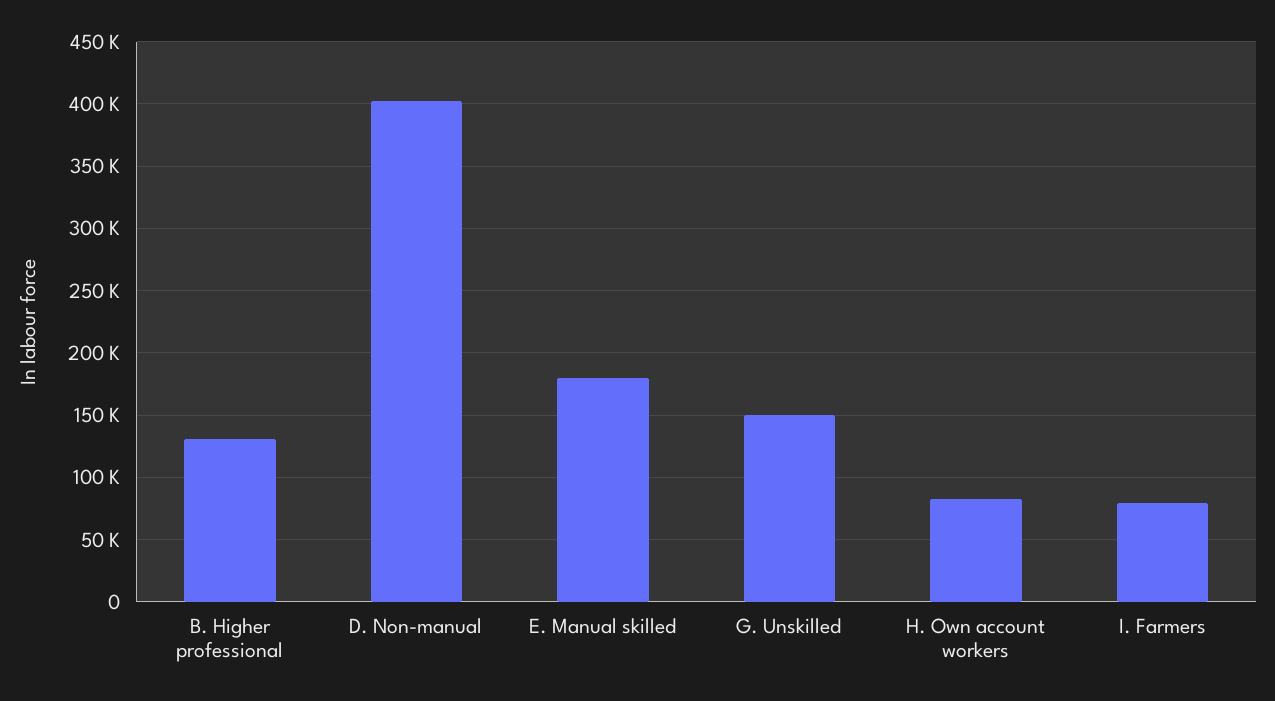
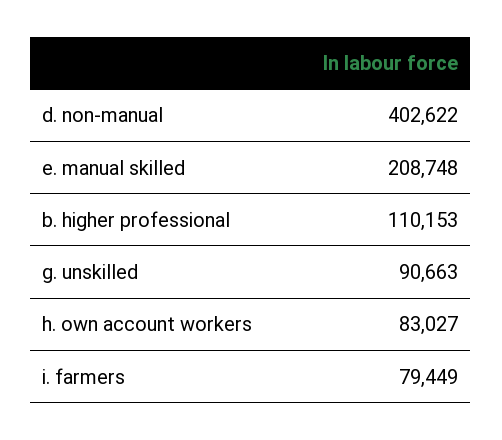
  {
-   "B. Higher professional": 130000,
+   "B. Higher professional": 110153,
    "D. Non-manual": 402622,
-   "E. Manual skilled": 180000,
+   "E. Manual skilled": 208748,
-   "G. Unskilled": 150000,
+   "G. Unskilled": 90663,
    "H. Own account workers": 83027,
    "I. Farmers": 79449
  }

